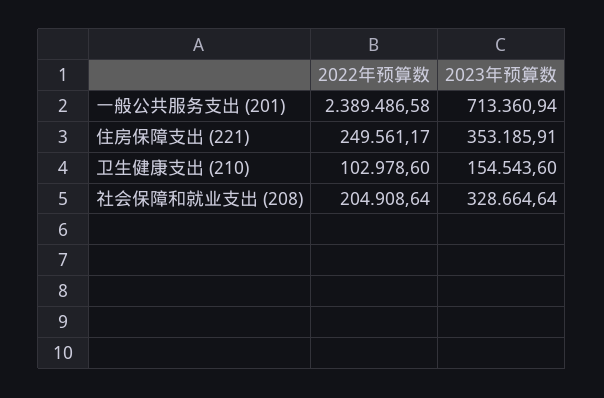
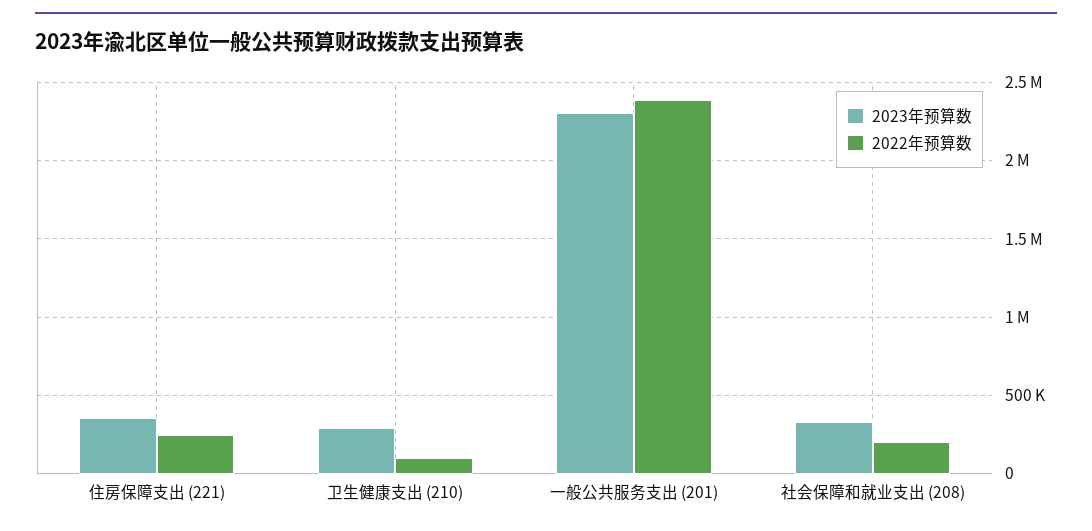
  {
    "2022年预算数": {
      "一般公共服务支出 (201)": 2389486.58,
      "住房保障支出 (221)": 249561.17,
      "卫生健康支出 (210)": 102978.6,
      "社会保障和就业支出 (208)": 204908.64
    },
    "2023年预算数": {
-     "一般公共服务支出 (201)": 713360.94,
+     "一般公共服务支出 (201)": 2300000,
      "住房保障支出 (221)": 353185.91,
-     "卫生健康支出 (210)": 154543.6,
+     "卫生健康支出 (210)": 300000,
      "社会保障和就业支出 (208)": 328664.64
    }
  }

